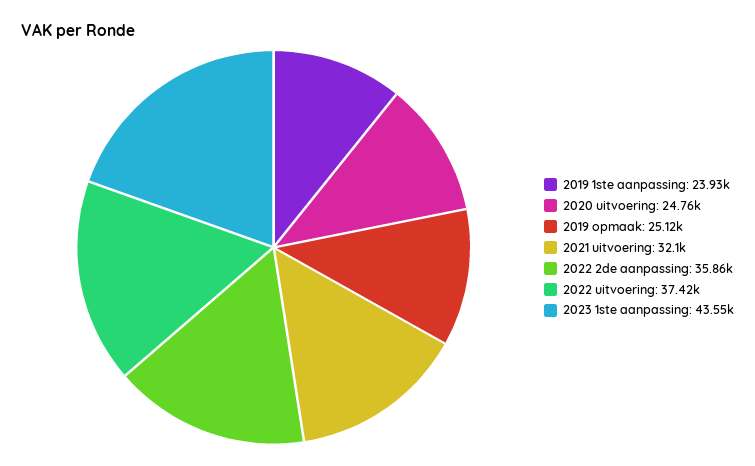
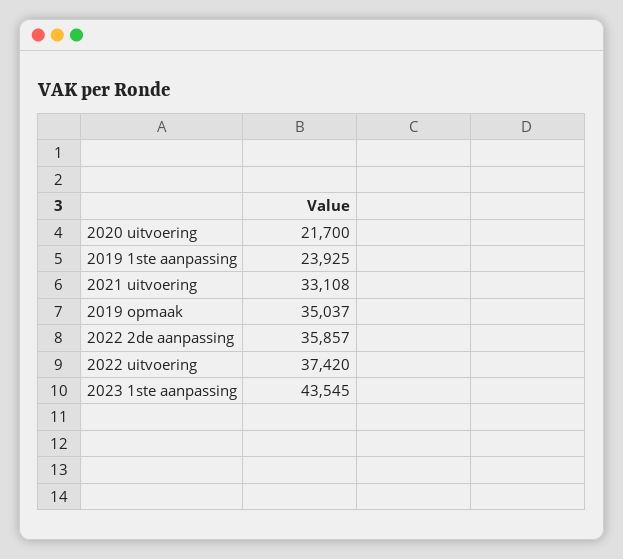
  {
    "2019 1ste aanpassing": 23925,
-   "2020 uitvoering": 24760,
+   "2020 uitvoering": 21700,
-   "2019 opmaak": 25120,
+   "2019 opmaak": 35037,
-   "2021 uitvoering": 32100,
+   "2021 uitvoering": 33108,
    "2022 2de aanpassing": 35857,
    "2022 uitvoering": 37420,
    "2023 1ste aanpassing": 43545
  }

